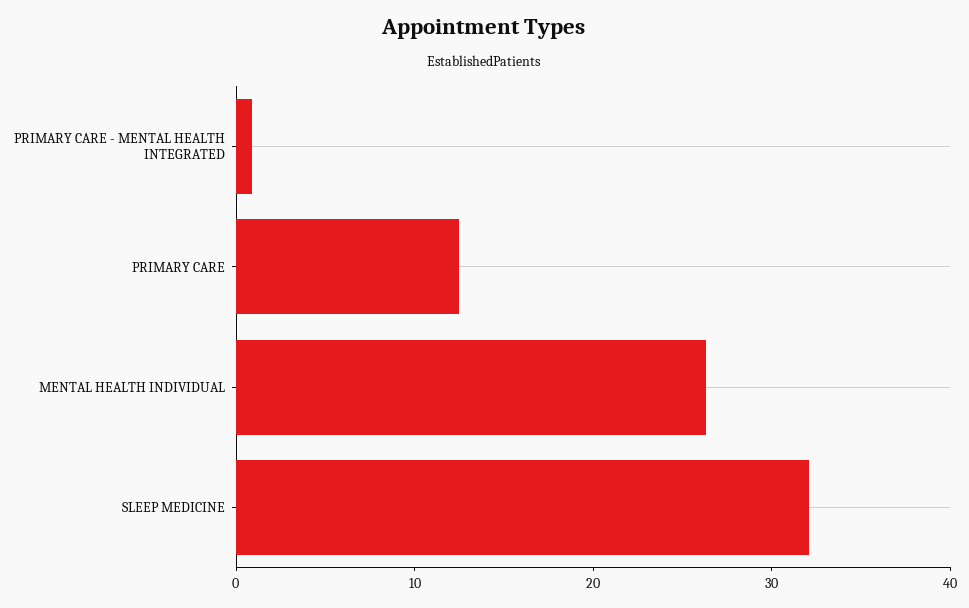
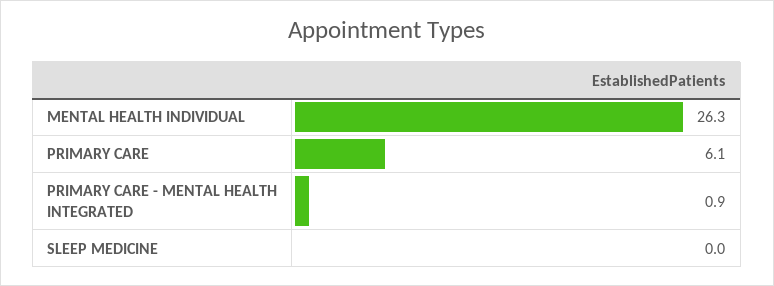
  {
    "PRIMARY CARE - MENTAL HEALTH INTEGRATED": 0.9,
-   "PRIMARY CARE": 12,
+   "PRIMARY CARE": 6.1,
    "MENTAL HEALTH INDIVIDUAL": 26.3,
-   "SLEEP MEDICINE": 32
+   "SLEEP MEDICINE": 0
  }

